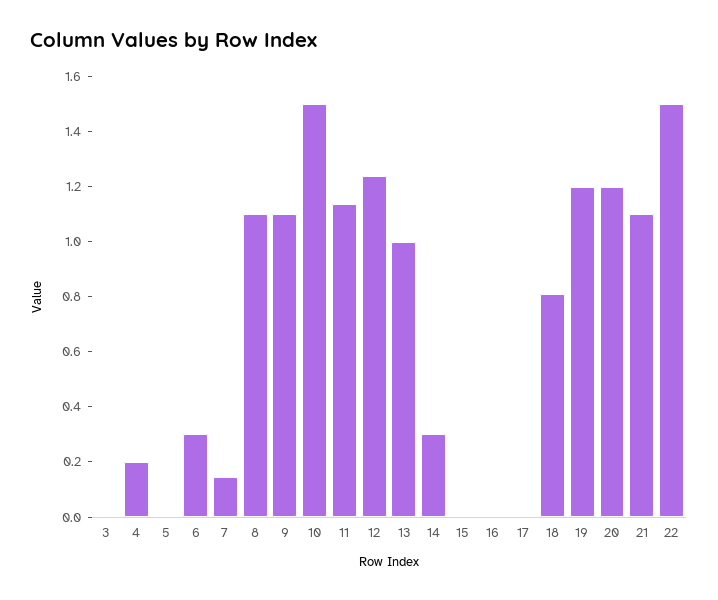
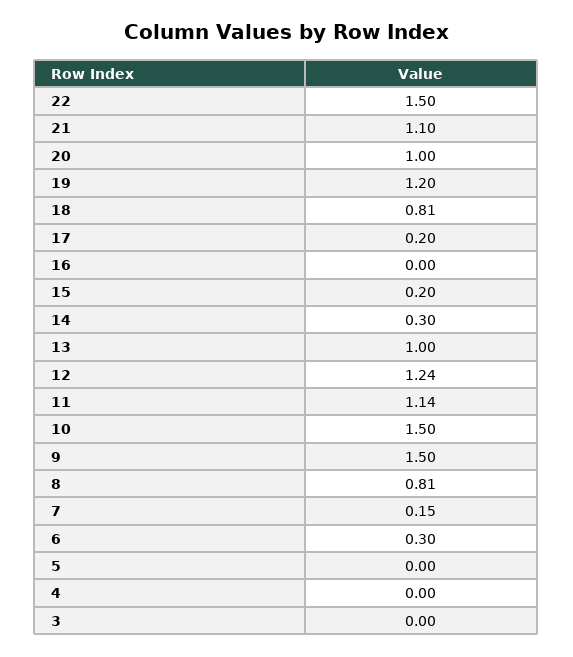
  {
    "3": 0,
-   "4": 0.2,
+   "4": 0,
    "5": 0,
    "6": 0.3,
    "7": 0.15,
-   "8": 1.1,
+   "8": 0.81,
-   "9": 1.1,
+   "9": 1.5,
    "10": 1.5,
    "11": 1.14,
    "12": 1.24,
    "13": 1,
    "14": 0.3,
-   "15": 0,
+   "15": 0.2,
    "16": 0,
-   "17": 0,
+   "17": 0.2,
    "18": 0.81,
    "19": 1.2,
-   "20": 1.2,
+   "20": 1,
    "21": 1.1,
    "22": 1.5
  }

